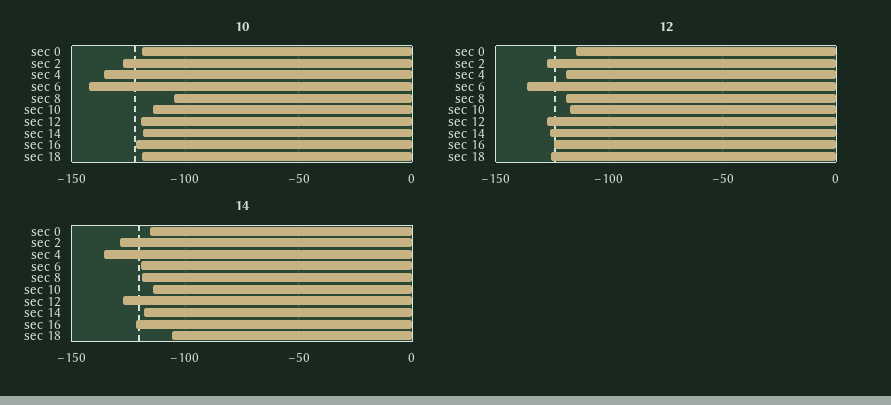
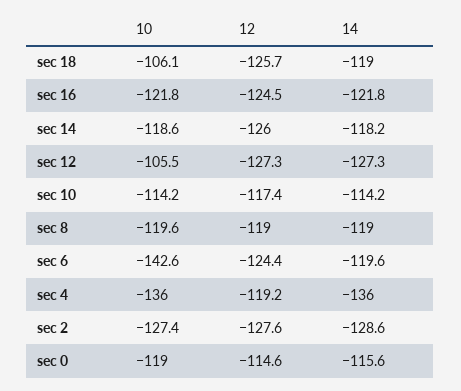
  {
    "10": {
      "sec 0": -119,
      "sec 2": -127.4,
      "sec 4": -136,
      "sec 6": -142.6,
-     "sec 8": -105,
+     "sec 8": -119.6,
      "sec 10": -114.2,
-     "sec 12": -120,
+     "sec 12": -105.5,
      "sec 14": -118.6,
      "sec 16": -121.8,
-     "sec 18": -120
+     "sec 18": -106.1
    },
    "12": {
      "sec 0": -114.6,
      "sec 2": -127.6,
      "sec 4": -119.2,
-     "sec 6": -135,
+     "sec 6": -124.4,
      "sec 8": -119,
      "sec 10": -117.4,
      "sec 12": -127.3,
      "sec 14": -126,
      "sec 16": -124.5,
      "sec 18": -125.7
    },
    "14": {
      "sec 0": -115.6,
      "sec 2": -128.6,
      "sec 4": -136,
      "sec 6": -119.6,
      "sec 8": -119,
      "sec 10": -114.2,
      "sec 12": -127.3,
      "sec 14": -118.2,
      "sec 16": -121.8,
-     "sec 18": -105
+     "sec 18": -119
    }
  }

